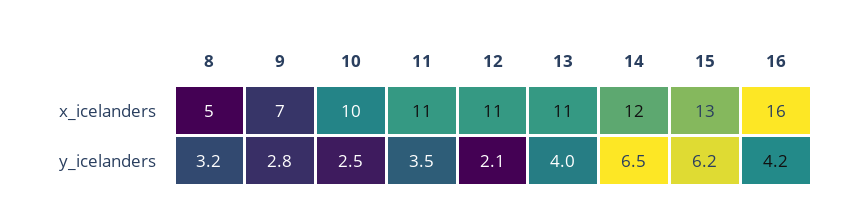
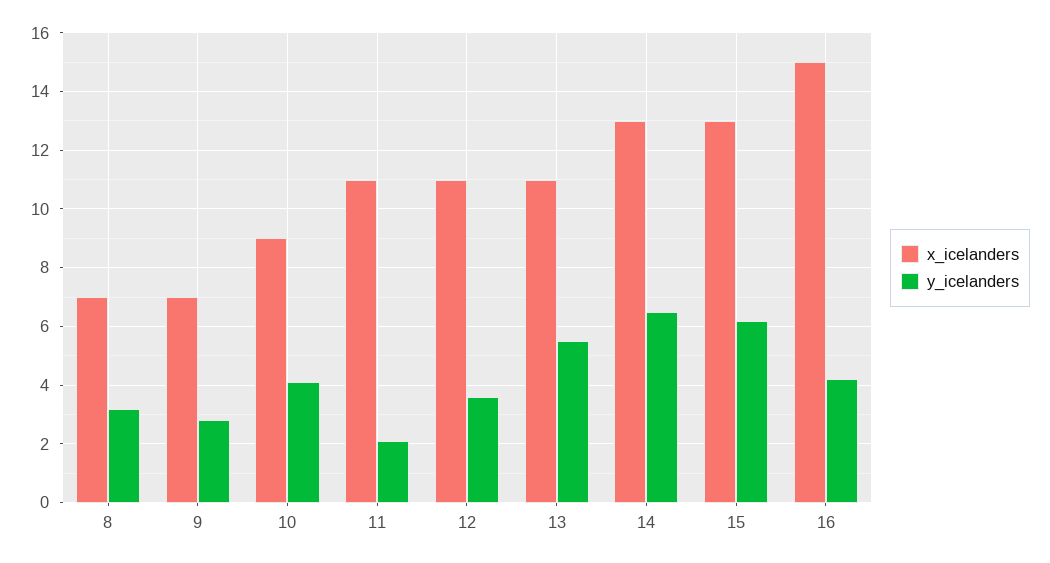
  {
    "x_icelanders": {
-     "8": 5,
+     "8": 7,
      "9": 7,
-     "10": 10,
+     "10": 9,
      "11": 11,
      "12": 11,
      "13": 11,
-     "14": 12,
+     "14": 13,
      "15": 13,
-     "16": 16
+     "16": 15
    },
    "y_icelanders": {
      "8": 3.2,
      "9": 2.8,
-     "10": 2.5,
+     "10": 4,
-     "11": 3.5,
+     "11": 2,
-     "12": 2.1,
+     "12": 3.5,
-     "13": 4,
+     "13": 5.5,
      "14": 6.5,
      "15": 6.2,
      "16": 4.2
    }
  }

